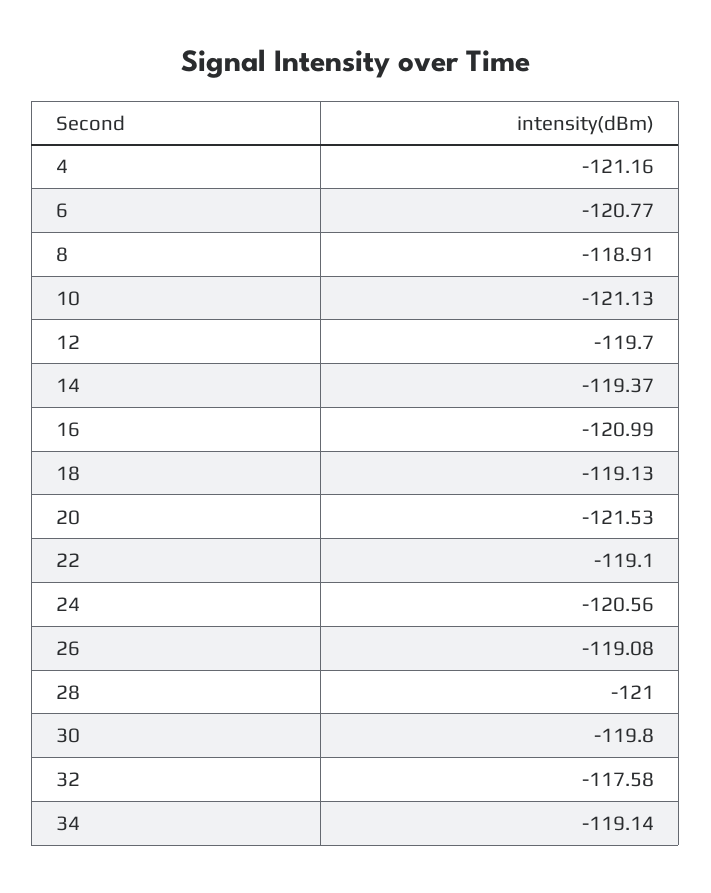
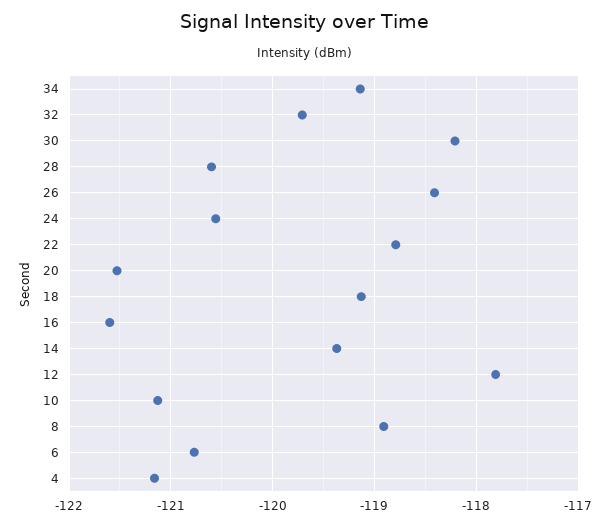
  {
    "4": -121.16,
    "6": -120.77,
    "8": -118.91,
    "10": -121.13,
-   "12": -119.7,
+   "12": -117.8,
    "14": -119.37,
-   "16": -120.99,
+   "16": -121.6,
    "18": -119.13,
    "20": -121.53,
-   "22": -119.1,
+   "22": -118.8,
    "24": -120.56,
-   "26": -119.08,
+   "26": -118.4,
-   "28": -121,
+   "28": -120.6,
-   "30": -119.8,
+   "30": -118.2,
-   "32": -117.58,
+   "32": -119.7,
    "34": -119.14
  }

